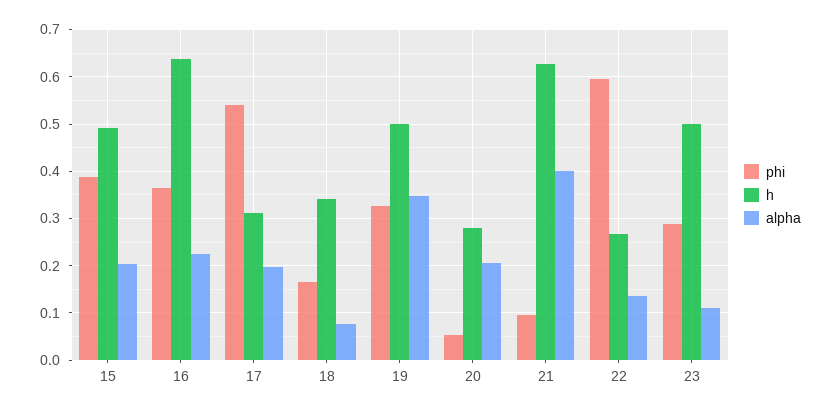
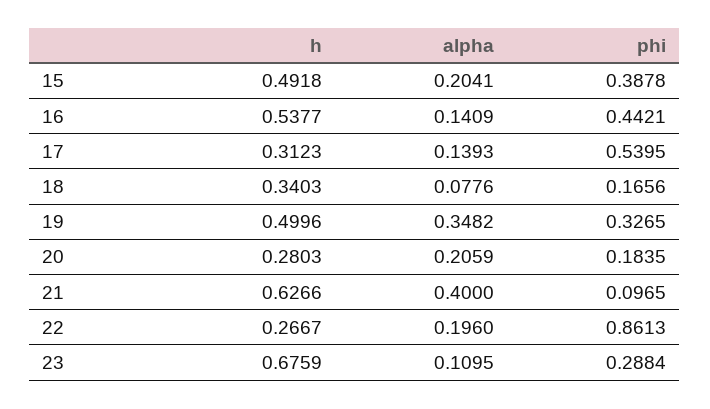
  {
    "phi": {
      "15": 0.3878,
-     "16": 0.36,
+     "16": 0.4421,
      "17": 0.5395,
      "18": 0.1656,
      "19": 0.3265,
-     "20": 0.06,
+     "20": 0.1835,
      "21": 0.0965,
-     "22": 0.6,
+     "22": 0.8613,
      "23": 0.2884
    },
    "h": {
      "15": 0.4918,
-     "16": 0.64,
+     "16": 0.5377,
      "17": 0.3123,
      "18": 0.3403,
      "19": 0.4996,
      "20": 0.2803,
      "21": 0.6266,
      "22": 0.2667,
-     "23": 0.5
+     "23": 0.6759
    },
    "alpha": {
      "15": 0.2041,
-     "16": 0.22,
+     "16": 0.1409,
-     "17": 0.2,
+     "17": 0.1393,
      "18": 0.0776,
      "19": 0.3482,
      "20": 0.2059,
      "21": 0.4,
-     "22": 0.14,
+     "22": 0.196,
      "23": 0.1095
    }
  }

